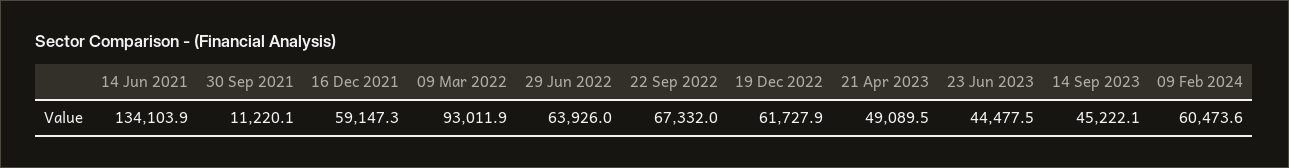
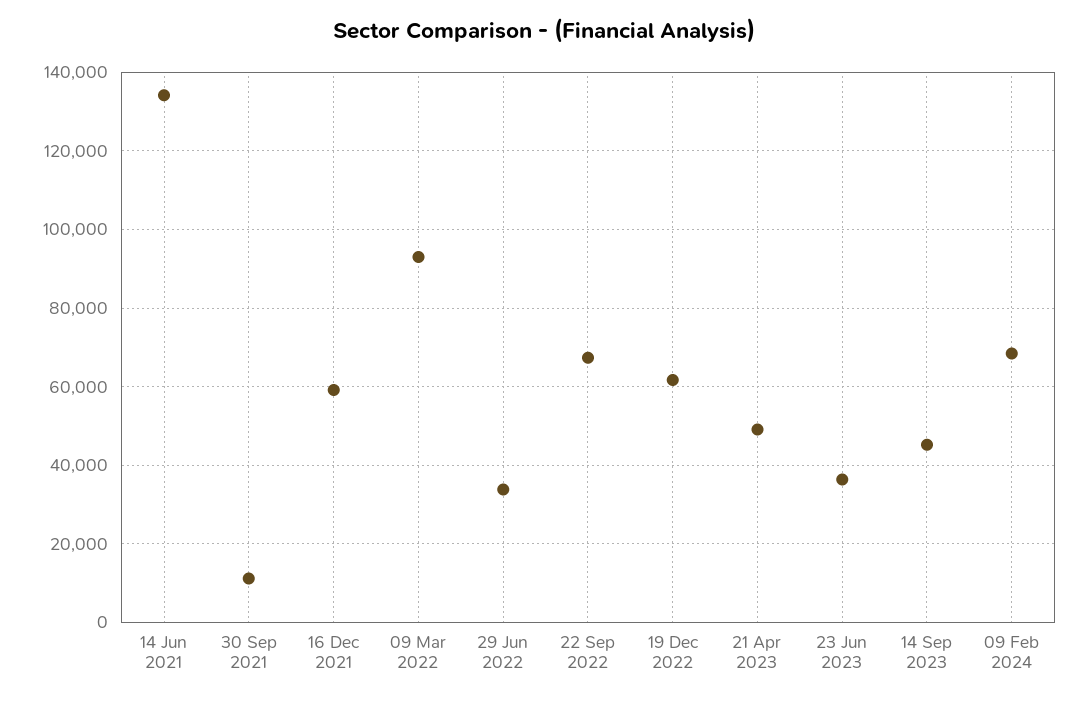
  {
    "14 Jun 2021": 134103.9,
    "30 Sep 2021": 11220.1,
    "16 Dec 2021": 59147.3,
    "09 Mar 2022": 93011.9,
-   "29 Jun 2022": 63926,
+   "29 Jun 2022": 34000,
    "22 Sep 2022": 67332,
    "19 Dec 2022": 61727.9,
    "21 Apr 2023": 49089.5,
-   "23 Jun 2023": 44477.5,
+   "23 Jun 2023": 36000,
    "14 Sep 2023": 45222.1,
-   "09 Feb 2024": 60473.6
+   "09 Feb 2024": 68000
  }

